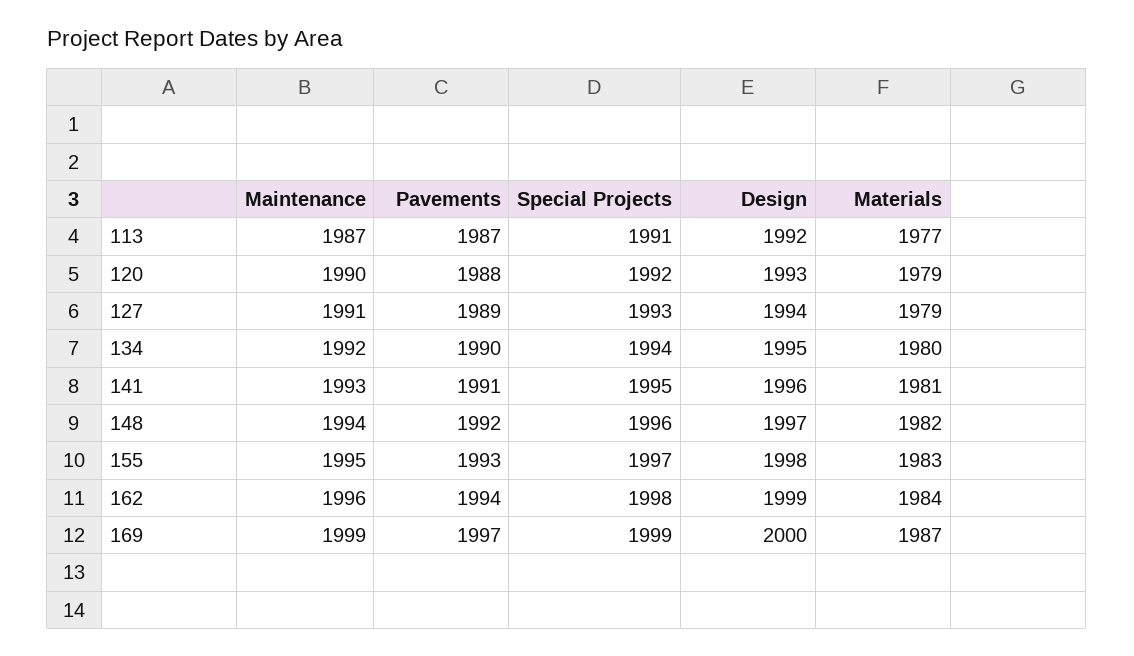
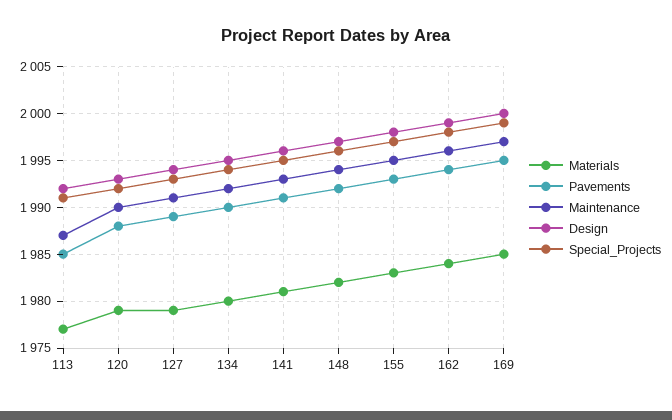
  {
    "Maintenance": {
      "113": 1987,
      "120": 1990,
      "127": 1991,
      "134": 1992,
      "141": 1993,
      "148": 1994,
      "155": 1995,
      "162": 1996,
-     "169": 1999
+     "169": 1997
    },
    "Pavements": {
-     "113": 1987,
+     "113": 1985,
      "120": 1988,
      "127": 1989,
      "134": 1990,
      "141": 1991,
      "148": 1992,
      "155": 1993,
      "162": 1994,
-     "169": 1997
+     "169": 1995
    },
    "Special Projects": {
      "113": 1991,
      "120": 1992,
      "127": 1993,
      "134": 1994,
      "141": 1995,
      "148": 1996,
      "155": 1997,
      "162": 1998,
      "169": 1999
    },
    "Design": {
      "113": 1992,
      "120": 1993,
      "127": 1994,
      "134": 1995,
      "141": 1996,
      "148": 1997,
      "155": 1998,
      "162": 1999,
      "169": 2000
    },
    "Materials": {
      "113": 1977,
      "120": 1979,
      "127": 1979,
      "134": 1980,
      "141": 1981,
      "148": 1982,
      "155": 1983,
      "162": 1984,
-     "169": 1987
+     "169": 1985
    }
  }

